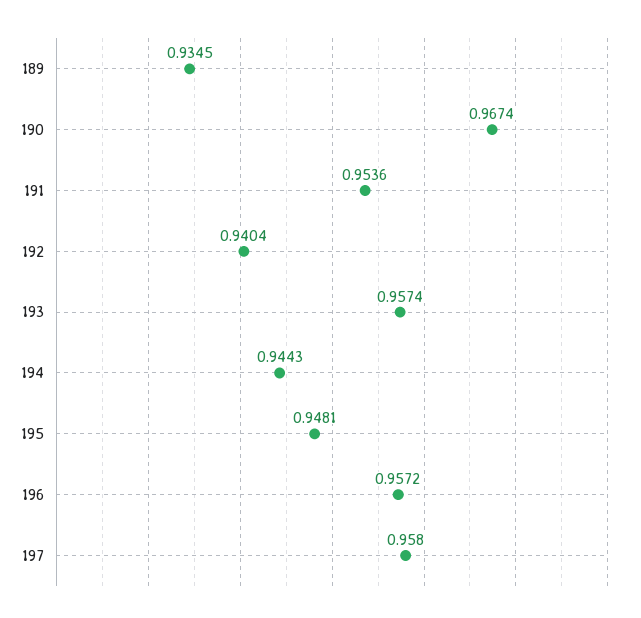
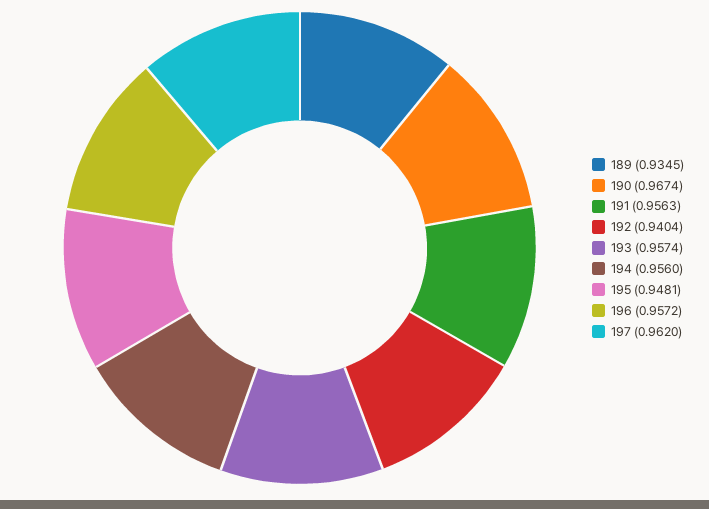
  {
    "189": 0.9345,
    "190": 0.9674,
-   "191": 0.9536,
+   "191": 0.9563,
    "192": 0.9404,
    "193": 0.9574,
-   "194": 0.9443,
+   "194": 0.956,
    "195": 0.9481,
    "196": 0.9572,
-   "197": 0.958
+   "197": 0.962
  }

